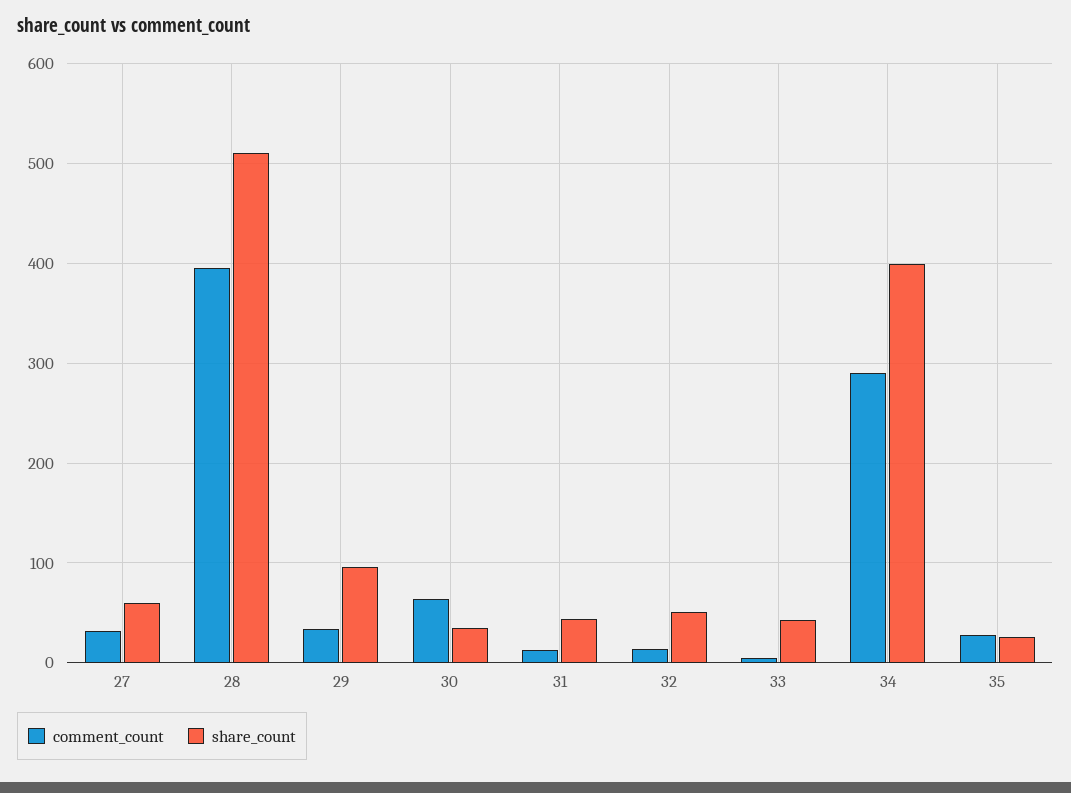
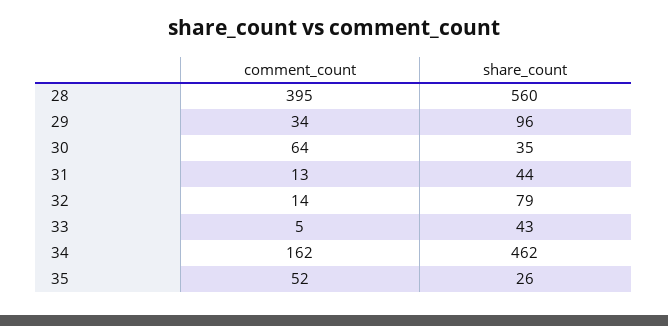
  {
    "comment_count": {
-     "27": 30,
      "28": 395,
      "29": 34,
      "30": 64,
      "31": 13,
      "32": 14,
      "33": 5,
-     "34": 290,
+     "34": 162,
-     "35": 30
+     "35": 52
    },
    "share_count": {
-     "27": 60,
-     "28": 510,
+     "28": 560,
      "29": 96,
      "30": 35,
      "31": 44,
-     "32": 50,
+     "32": 79,
      "33": 43,
-     "34": 400,
+     "34": 462,
      "35": 26
    }
  }

